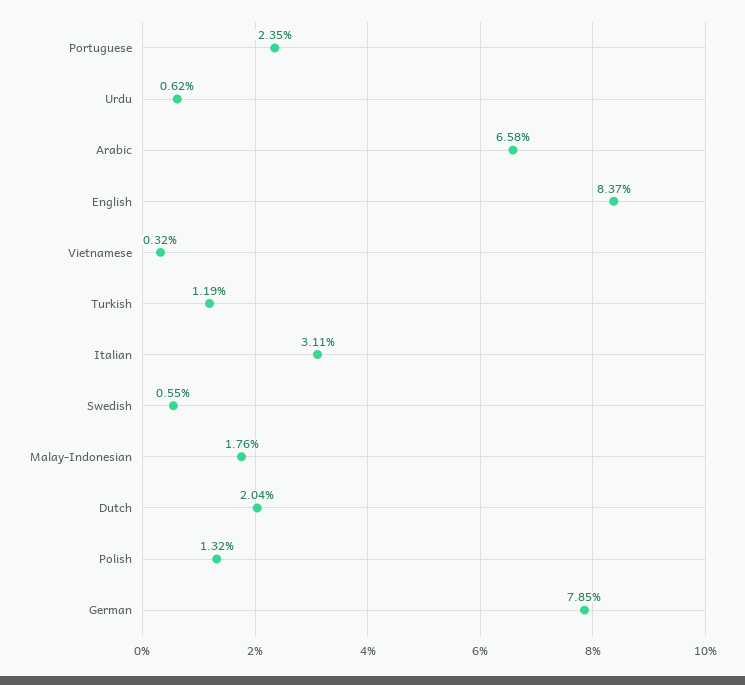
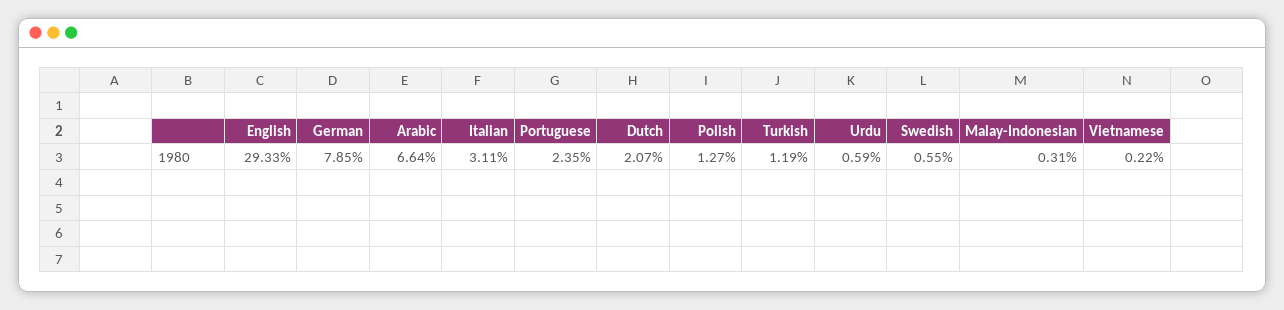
  {
    "Portuguese": 2.35,
-   "Urdu": 0.62,
+   "Urdu": 0.59,
-   "Arabic": 6.58,
+   "Arabic": 6.64,
-   "English": 8.37,
+   "English": 29.33,
-   "Vietnamese": 0.32,
+   "Vietnamese": 0.22,
    "Turkish": 1.19,
    "Italian": 3.11,
    "Swedish": 0.55,
-   "Malay-Indonesian": 1.76,
+   "Malay-Indonesian": 0.31,
-   "Dutch": 2.04,
+   "Dutch": 2.07,
-   "Polish": 1.32,
+   "Polish": 1.27,
    "German": 7.85
  }

